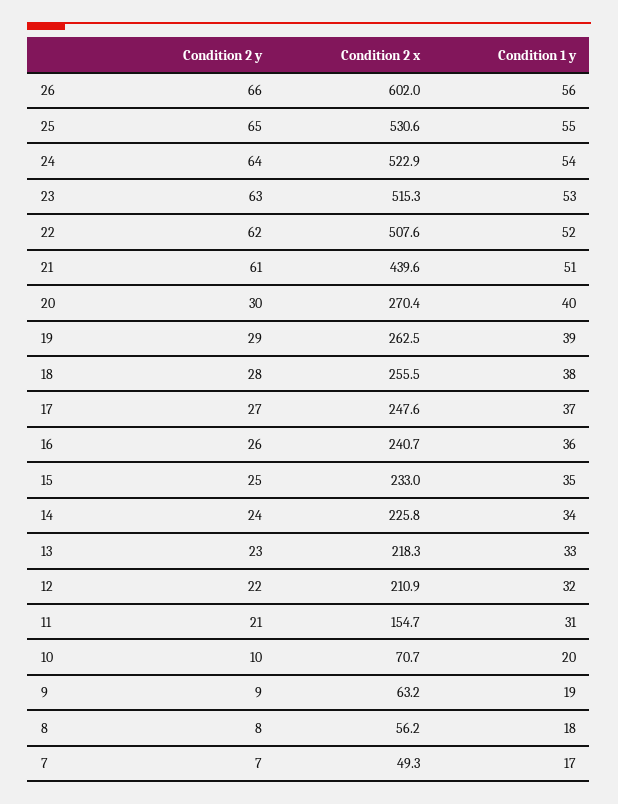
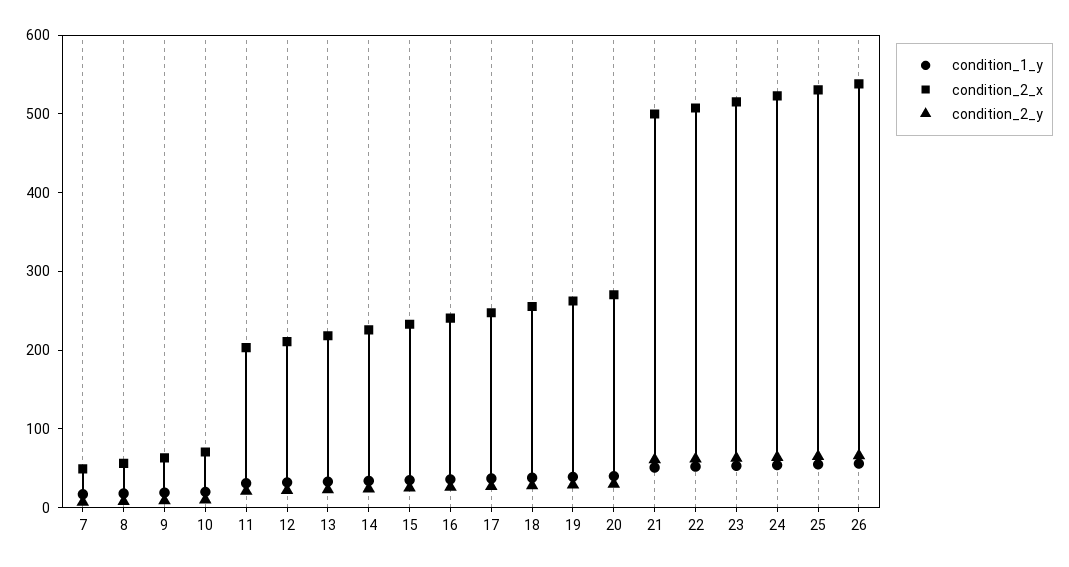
  {
    "Condition 2 y": {
      "26": 66,
      "25": 65,
      "24": 64,
      "23": 63,
      "22": 62,
      "21": 61,
      "20": 30,
      "19": 29,
      "18": 28,
      "17": 27,
      "16": 26,
      "15": 25,
      "14": 24,
      "13": 23,
      "12": 22,
      "11": 21,
      "10": 10,
      "9": 9,
      "8": 8,
      "7": 7
    },
    "Condition 2 x": {
-     "26": 602,
+     "26": 540,
      "25": 530.6,
      "24": 522.9,
      "23": 515.3,
      "22": 507.6,
-     "21": 439.6,
+     "21": 500,
      "20": 270.4,
      "19": 262.5,
      "18": 255.5,
      "17": 247.6,
      "16": 240.7,
      "15": 233,
      "14": 225.8,
      "13": 218.3,
      "12": 210.9,
-     "11": 154.7,
+     "11": 200,
      "10": 70.7,
      "9": 63.2,
      "8": 56.2,
      "7": 49.3
    },
    "Condition 1 y": {
      "26": 56,
      "25": 55,
      "24": 54,
      "23": 53,
      "22": 52,
      "21": 51,
      "20": 40,
      "19": 39,
      "18": 38,
      "17": 37,
      "16": 36,
      "15": 35,
      "14": 34,
      "13": 33,
      "12": 32,
      "11": 31,
      "10": 20,
      "9": 19,
      "8": 18,
      "7": 17
    }
  }

